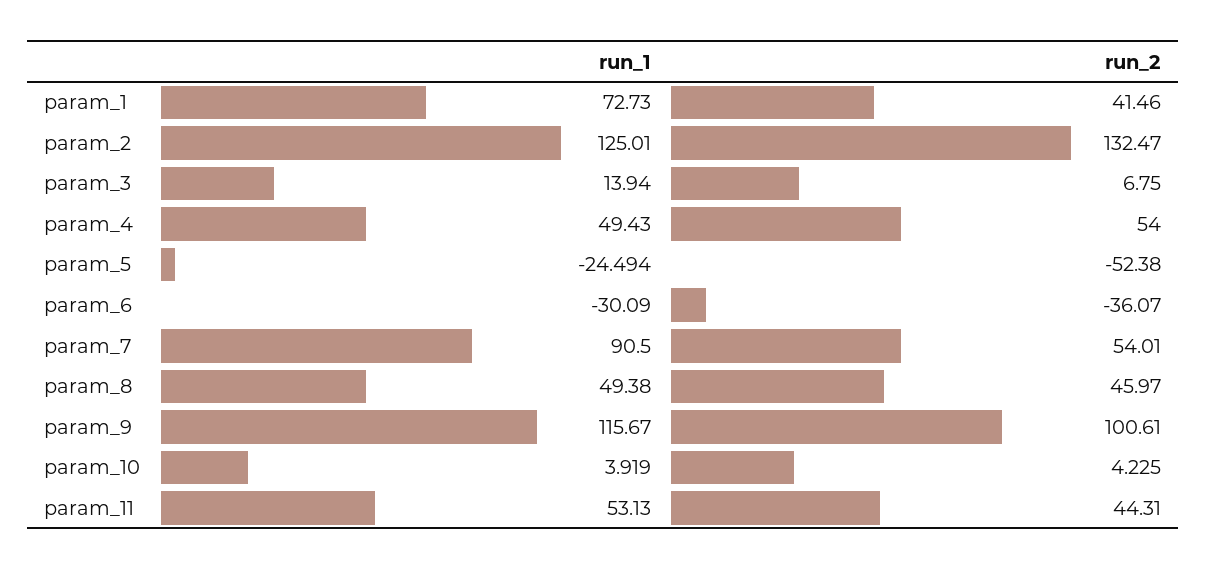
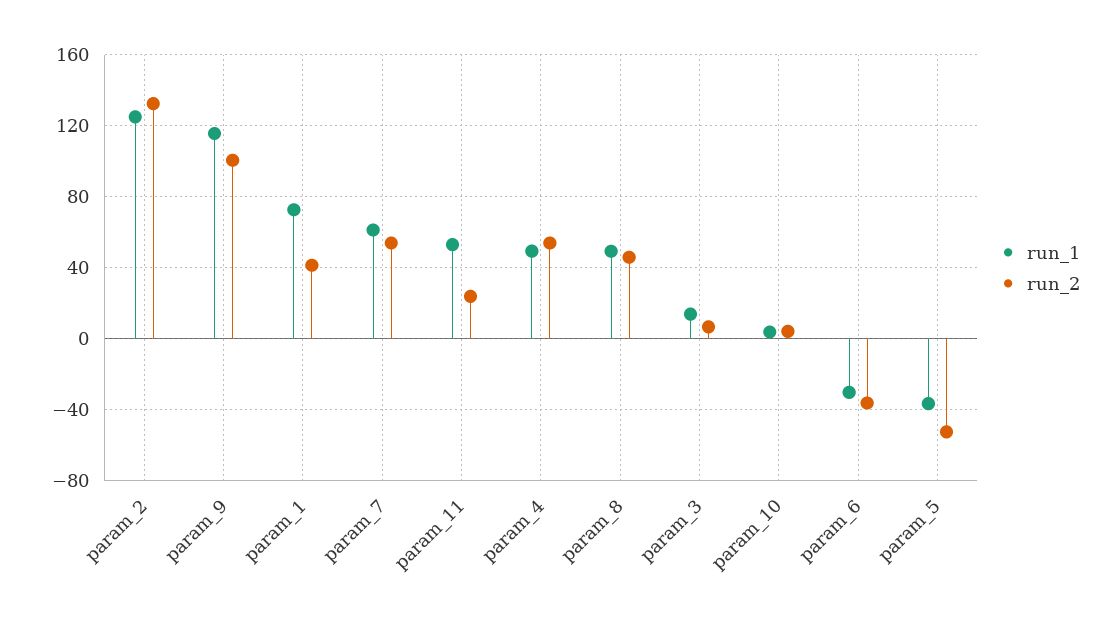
  {
    "run_1": {
      "param_1": 72.73,
      "param_2": 125.01,
      "param_3": 13.94,
      "param_4": 49.43,
-     "param_5": -24.494,
+     "param_5": -35,
      "param_6": -30.09,
-     "param_7": 90.5,
+     "param_7": 60,
      "param_8": 49.38,
      "param_9": 115.67,
      "param_10": 3.919,
      "param_11": 53.13
    },
    "run_2": {
      "param_1": 41.46,
      "param_2": 132.47,
      "param_3": 6.75,
      "param_4": 54,
      "param_5": -52.38,
      "param_6": -36.07,
      "param_7": 54.01,
      "param_8": 45.97,
      "param_9": 100.61,
      "param_10": 4.225,
-     "param_11": 44.31
+     "param_11": 25
    }
  }

